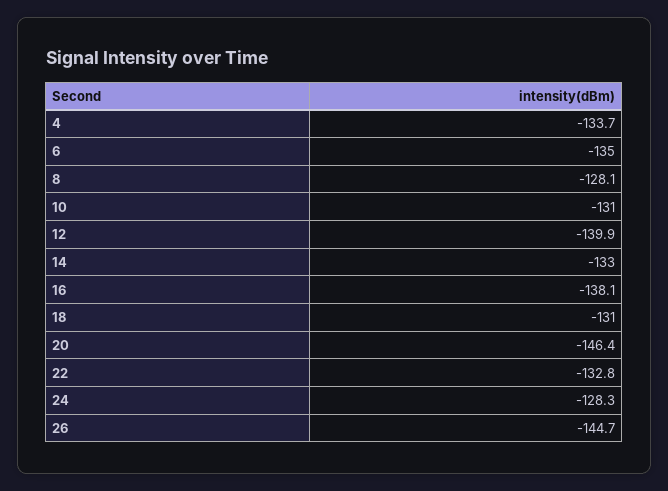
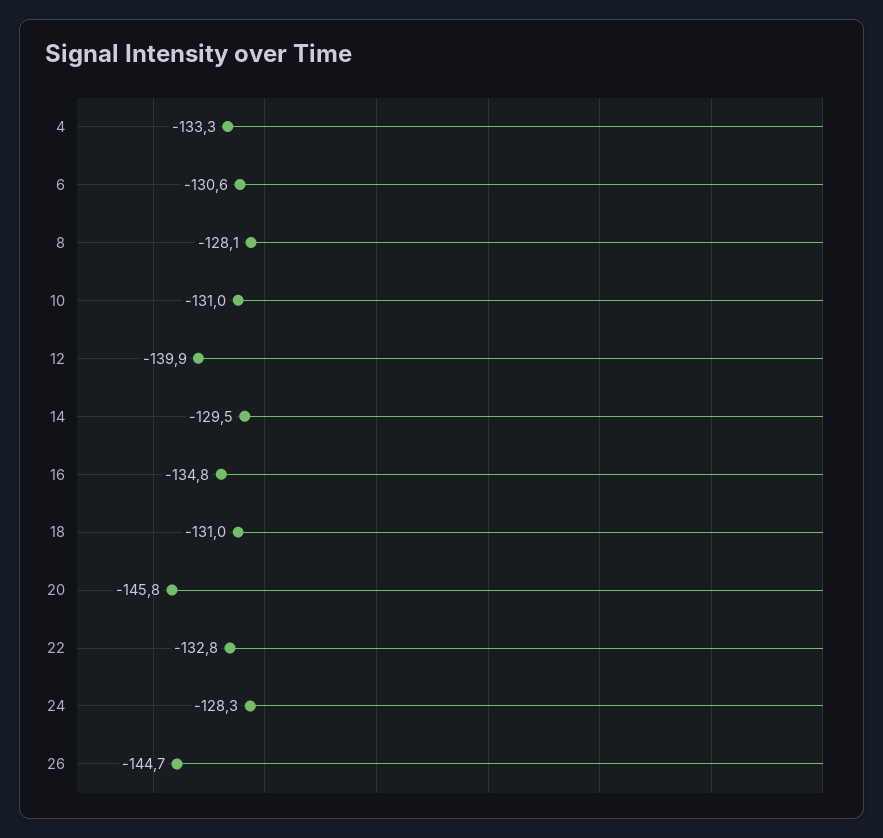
  {
-   "4": -133.7,
+   "4": -133.3,
-   "6": -135,
+   "6": -130.6,
    "8": -128.1,
    "10": -131,
    "12": -139.9,
-   "14": -133,
+   "14": -129.5,
-   "16": -138.1,
+   "16": -134.8,
    "18": -131,
-   "20": -146.4,
+   "20": -145.8,
    "22": -132.8,
    "24": -128.3,
    "26": -144.7
  }

